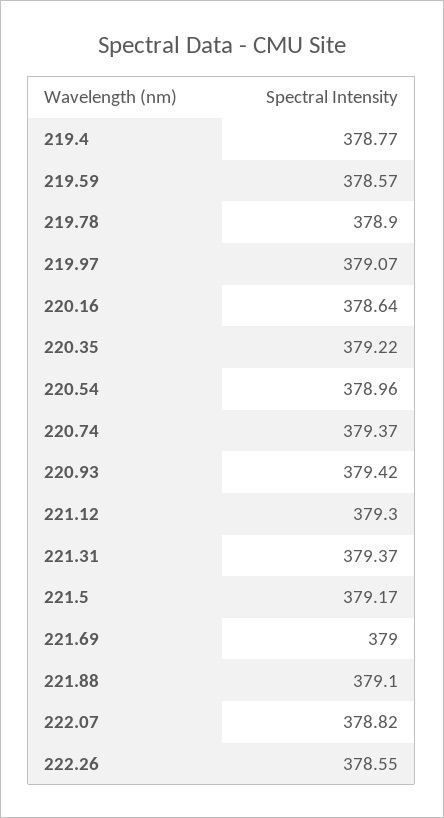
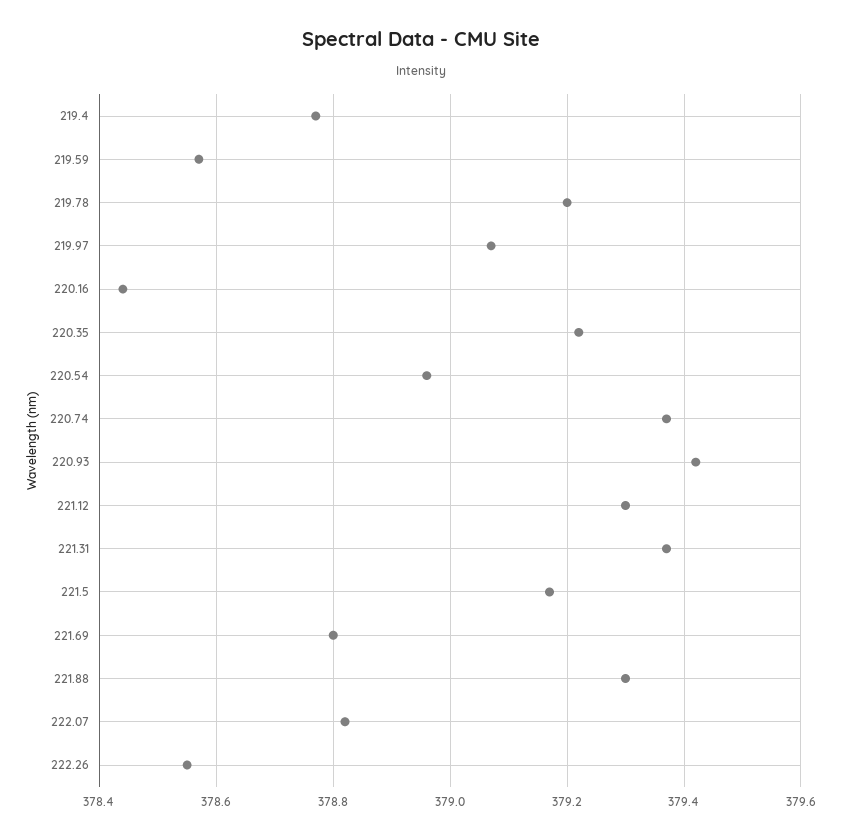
  {
    "219.4": 378.77,
    "219.59": 378.57,
-   "219.78": 378.9,
+   "219.78": 379.2,
    "219.97": 379.07,
-   "220.16": 378.64,
+   "220.16": 378.45,
    "220.35": 379.22,
    "220.54": 378.96,
    "220.74": 379.37,
    "220.93": 379.42,
    "221.12": 379.3,
    "221.31": 379.37,
    "221.5": 379.17,
-   "221.69": 379,
+   "221.69": 378.8,
-   "221.88": 379.1,
+   "221.88": 379.3,
    "222.07": 378.82,
    "222.26": 378.55
  }

